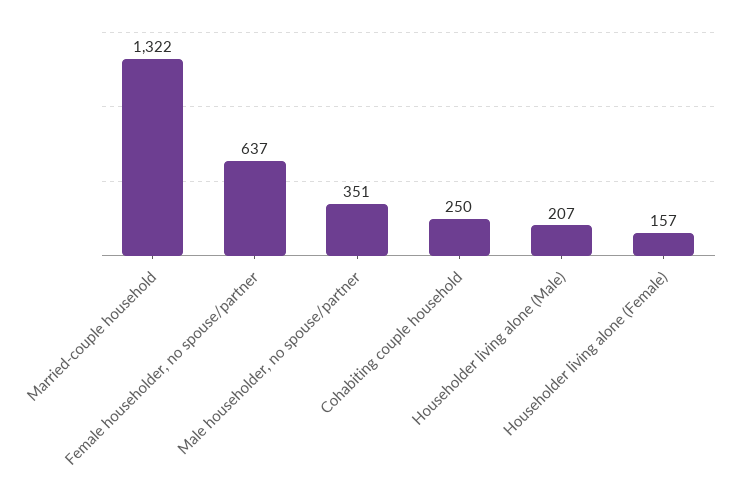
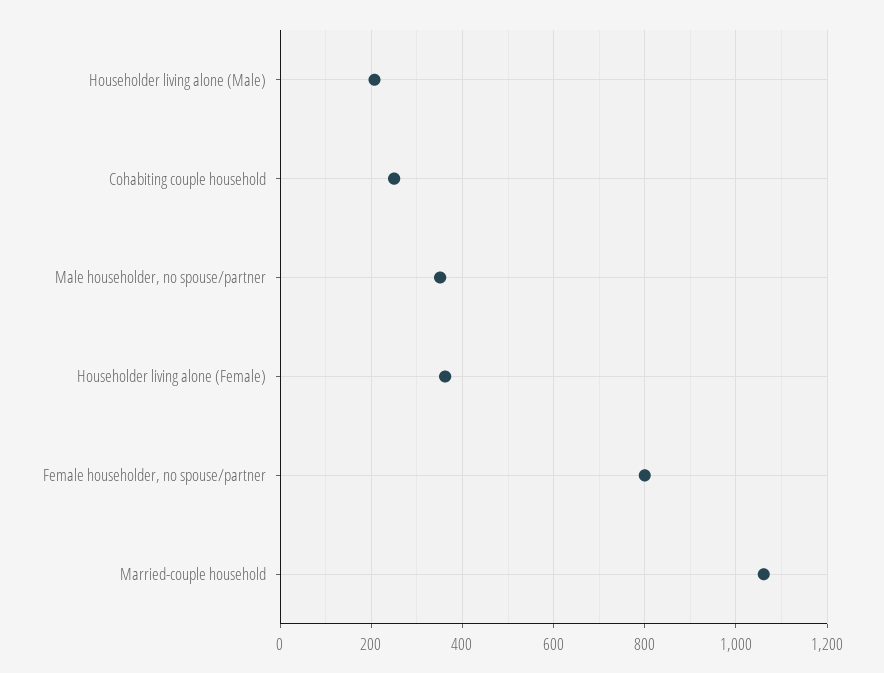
  {
-   "Married-couple household": 1322,
+   "Married-couple household": 1060,
-   "Female householder, no spouse/partner": 637,
+   "Female householder, no spouse/partner": 800,
    "Male householder, no spouse/partner": 351,
    "Cohabiting couple household": 250,
    "Householder living alone (Male)": 207,
-   "Householder living alone (Female)": 157
+   "Householder living alone (Female)": 360
  }

